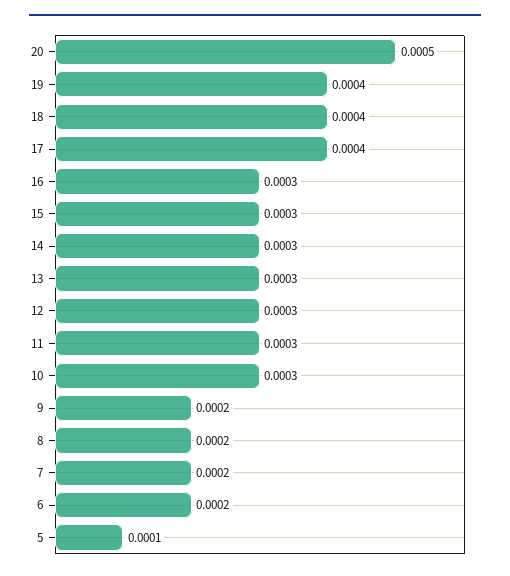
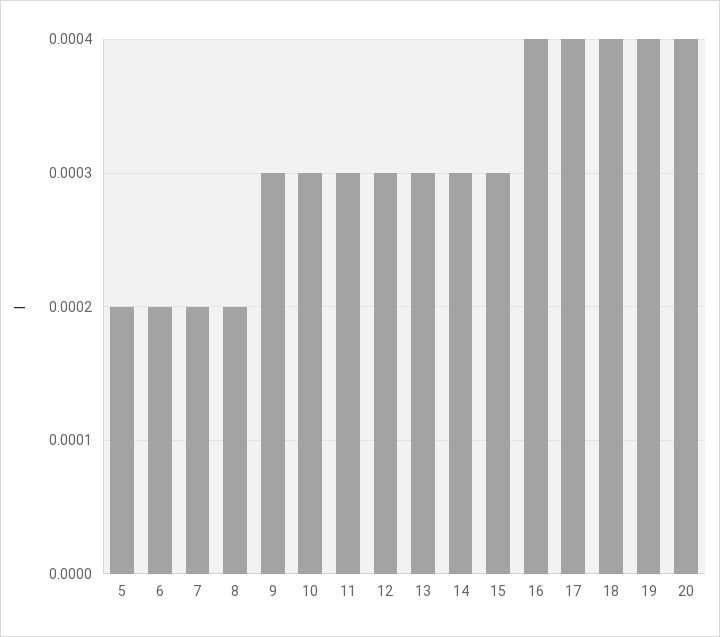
  {
-   "20": 0.0005,
+   "20": 0.0004,
    "19": 0.0004,
    "18": 0.0004,
    "17": 0.0004,
-   "16": 0.0003,
+   "16": 0.0004,
    "15": 0.0003,
    "14": 0.0003,
    "13": 0.0003,
    "12": 0.0003,
    "11": 0.0003,
    "10": 0.0003,
-   "9": 0.0002,
+   "9": 0.0003,
    "8": 0.0002,
    "7": 0.0002,
    "6": 0.0002,
-   "5": 0.0001
+   "5": 0.0002
  }

